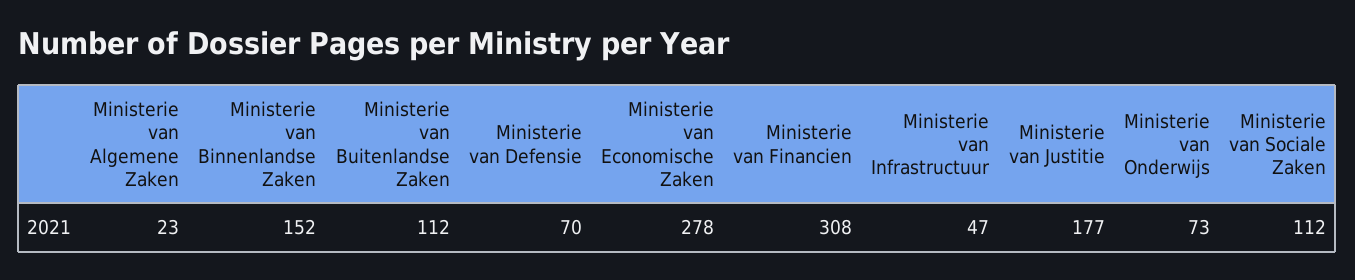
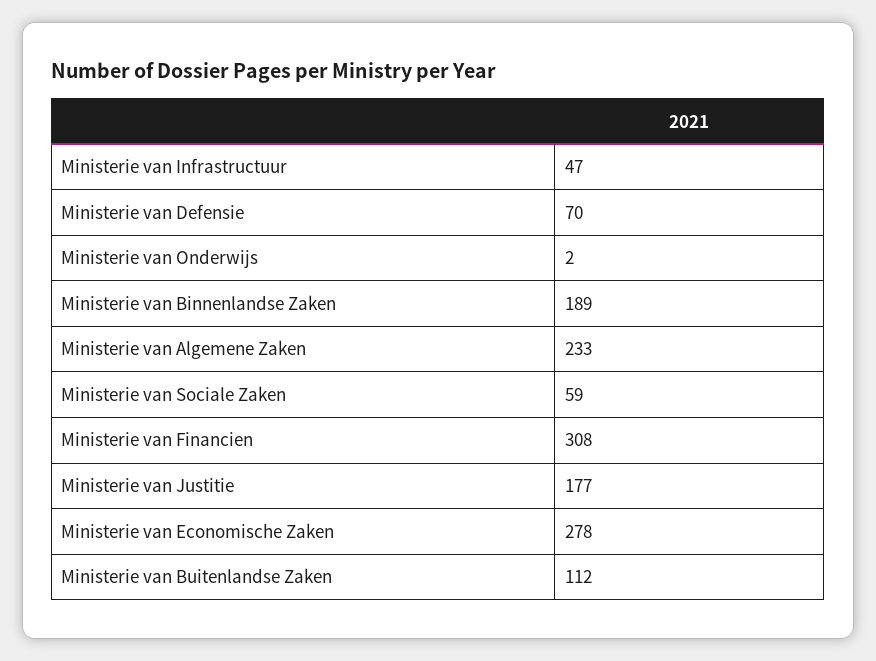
  {
-   "Ministerie van Algemene Zaken": 23,
+   "Ministerie van Algemene Zaken": 233,
-   "Ministerie van Binnenlandse Zaken": 152,
+   "Ministerie van Binnenlandse Zaken": 189,
    "Ministerie van Buitenlandse Zaken": 112,
    "Ministerie van Defensie": 70,
    "Ministerie van Economische Zaken": 278,
    "Ministerie van Financien": 308,
    "Ministerie van Infrastructuur": 47,
    "Ministerie van Justitie": 177,
-   "Ministerie van Onderwijs": 73,
+   "Ministerie van Onderwijs": 2,
-   "Ministerie van Sociale Zaken": 112
+   "Ministerie van Sociale Zaken": 59
  }

